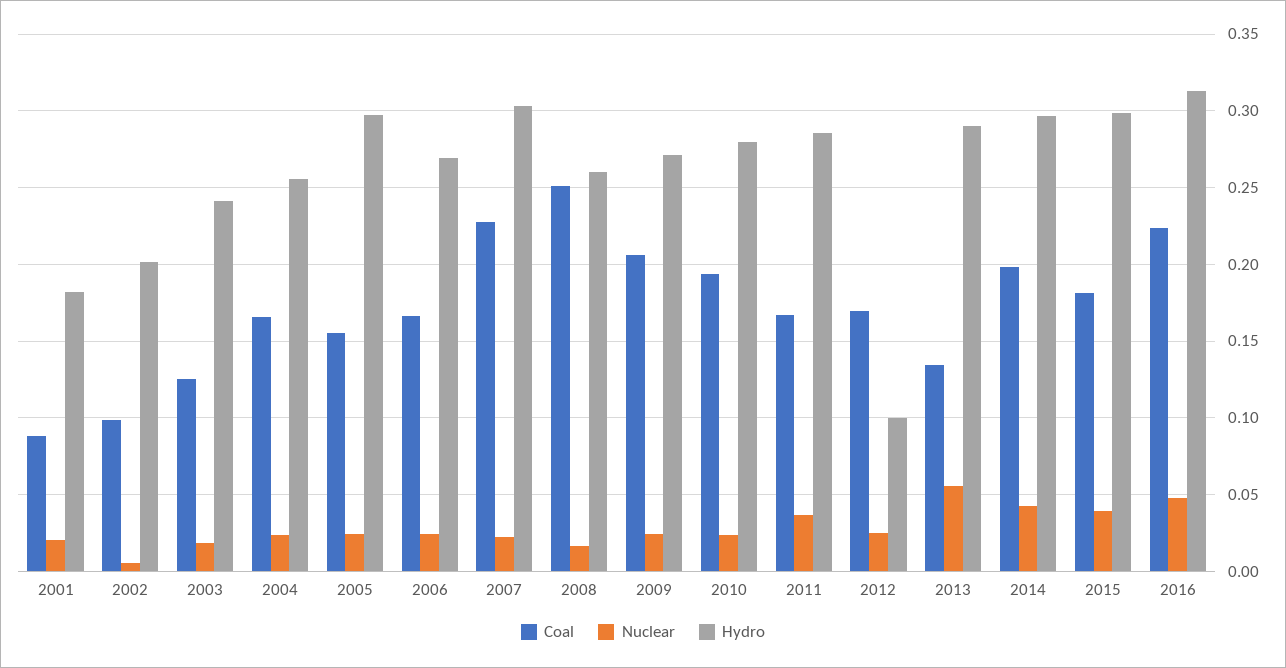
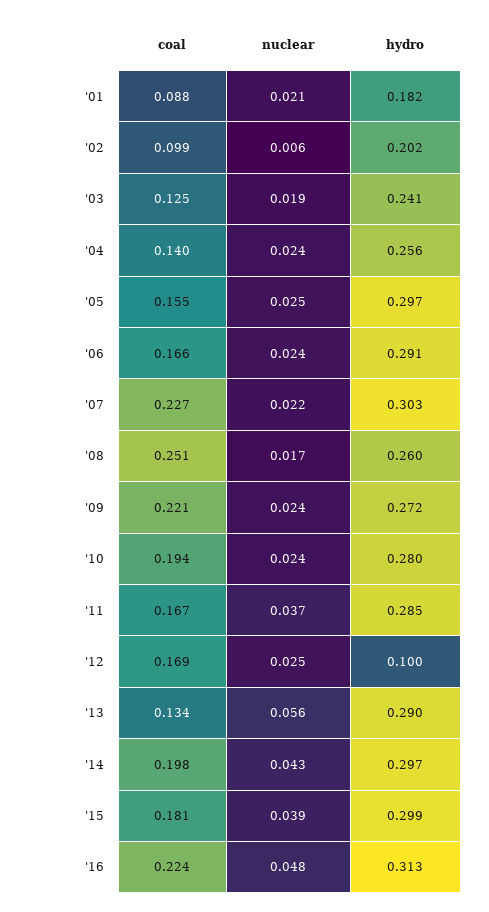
  {
    "Coal": {
      "2001": 0.088,
      "2002": 0.099,
      "2003": 0.125,
-     "2004": 0.165,
+     "2004": 0.14,
      "2005": 0.155,
      "2006": 0.166,
      "2007": 0.227,
      "2008": 0.251,
-     "2009": 0.205,
+     "2009": 0.221,
      "2010": 0.194,
      "2011": 0.167,
      "2012": 0.169,
      "2013": 0.134,
      "2014": 0.198,
      "2015": 0.181,
      "2016": 0.224
    },
    "Nuclear": {
      "2001": 0.021,
      "2002": 0.006,
      "2003": 0.019,
      "2004": 0.024,
      "2005": 0.025,
      "2006": 0.024,
      "2007": 0.022,
      "2008": 0.017,
      "2009": 0.024,
      "2010": 0.024,
      "2011": 0.037,
      "2012": 0.025,
      "2013": 0.056,
      "2014": 0.043,
      "2015": 0.039,
      "2016": 0.048
    },
    "Hydro": {
      "2001": 0.182,
      "2002": 0.202,
      "2003": 0.241,
      "2004": 0.256,
      "2005": 0.297,
-     "2006": 0.27,
+     "2006": 0.291,
      "2007": 0.303,
      "2008": 0.26,
      "2009": 0.272,
      "2010": 0.28,
      "2011": 0.285,
      "2012": 0.1,
      "2013": 0.29,
      "2014": 0.297,
      "2015": 0.299,
      "2016": 0.313
    }
  }

